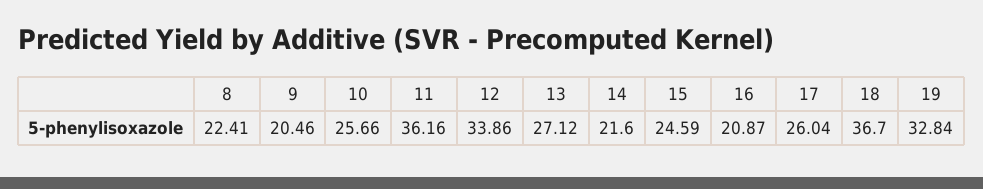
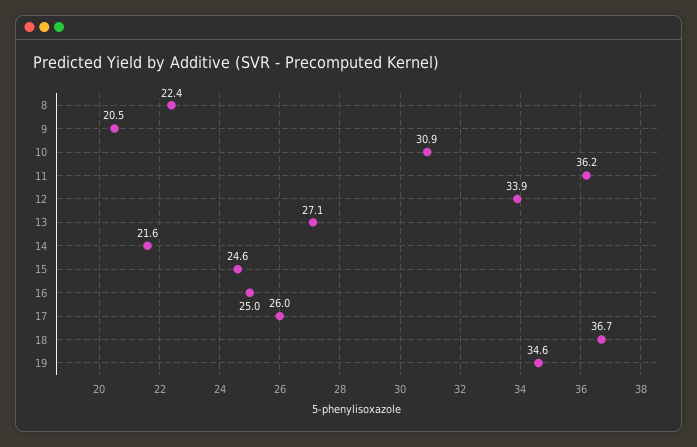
  {
    "8": 22.41,
    "9": 20.46,
-   "10": 25.66,
+   "10": 30.9,
    "11": 36.16,
    "12": 33.86,
    "13": 27.12,
    "14": 21.6,
    "15": 24.59,
-   "16": 20.87,
+   "16": 25,
    "17": 26.04,
    "18": 36.7,
-   "19": 32.84
+   "19": 34.6
  }

